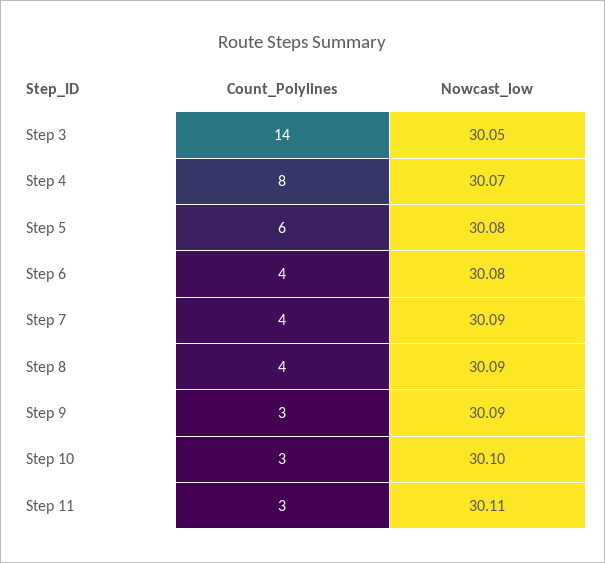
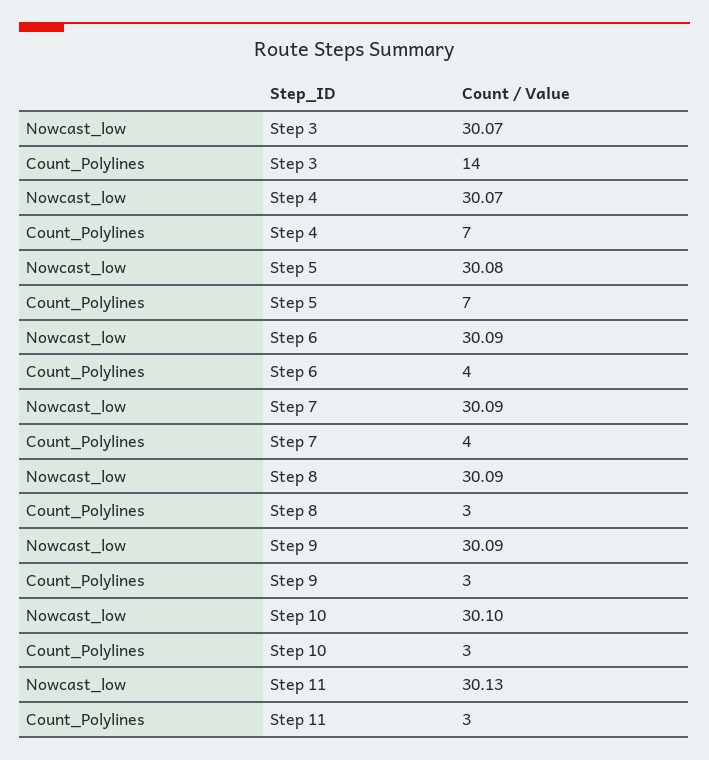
  {
    "Count_Polylines": {
      "Step 3": 14,
-     "Step 4": 8,
+     "Step 4": 7,
-     "Step 5": 6,
+     "Step 5": 7,
      "Step 6": 4,
      "Step 7": 4,
-     "Step 8": 4,
+     "Step 8": 3,
      "Step 9": 3,
      "Step 10": 3,
      "Step 11": 3
    },
    "Nowcast_low": {
-     "Step 3": 30.05,
+     "Step 3": 30.07,
      "Step 4": 30.07,
      "Step 5": 30.08,
-     "Step 6": 30.08,
+     "Step 6": 30.09,
      "Step 7": 30.09,
      "Step 8": 30.09,
      "Step 9": 30.09,
      "Step 10": 30.1,
-     "Step 11": 30.11
+     "Step 11": 30.13
    }
  }

